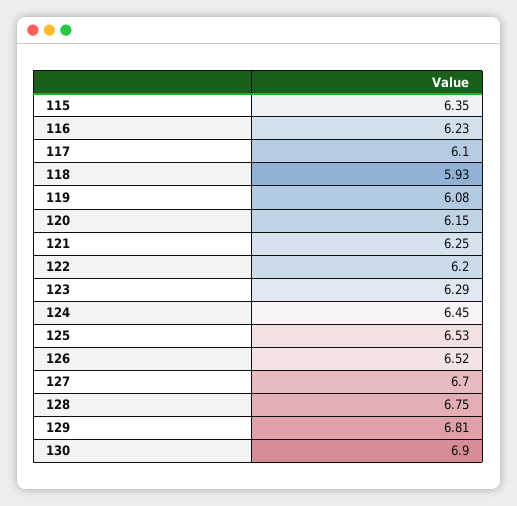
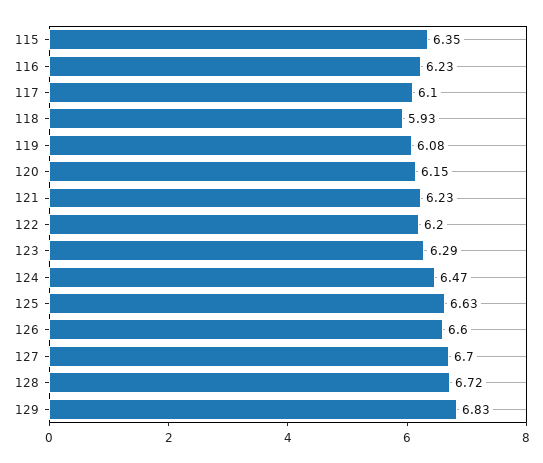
  {
    "115": 6.35,
    "116": 6.23,
    "117": 6.1,
    "118": 5.93,
    "119": 6.08,
    "120": 6.15,
-   "121": 6.25,
+   "121": 6.23,
    "122": 6.2,
    "123": 6.29,
-   "124": 6.45,
+   "124": 6.47,
-   "125": 6.53,
+   "125": 6.63,
-   "126": 6.52,
+   "126": 6.6,
    "127": 6.7,
-   "128": 6.75,
+   "128": 6.72,
-   "129": 6.81,
+   "129": 6.83
-   "130": 6.9
  }

